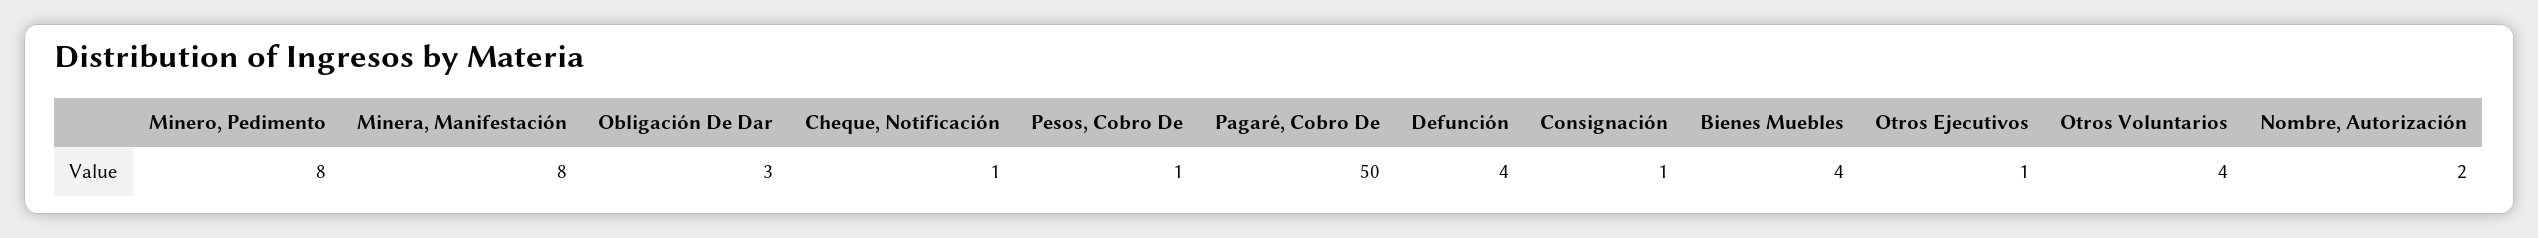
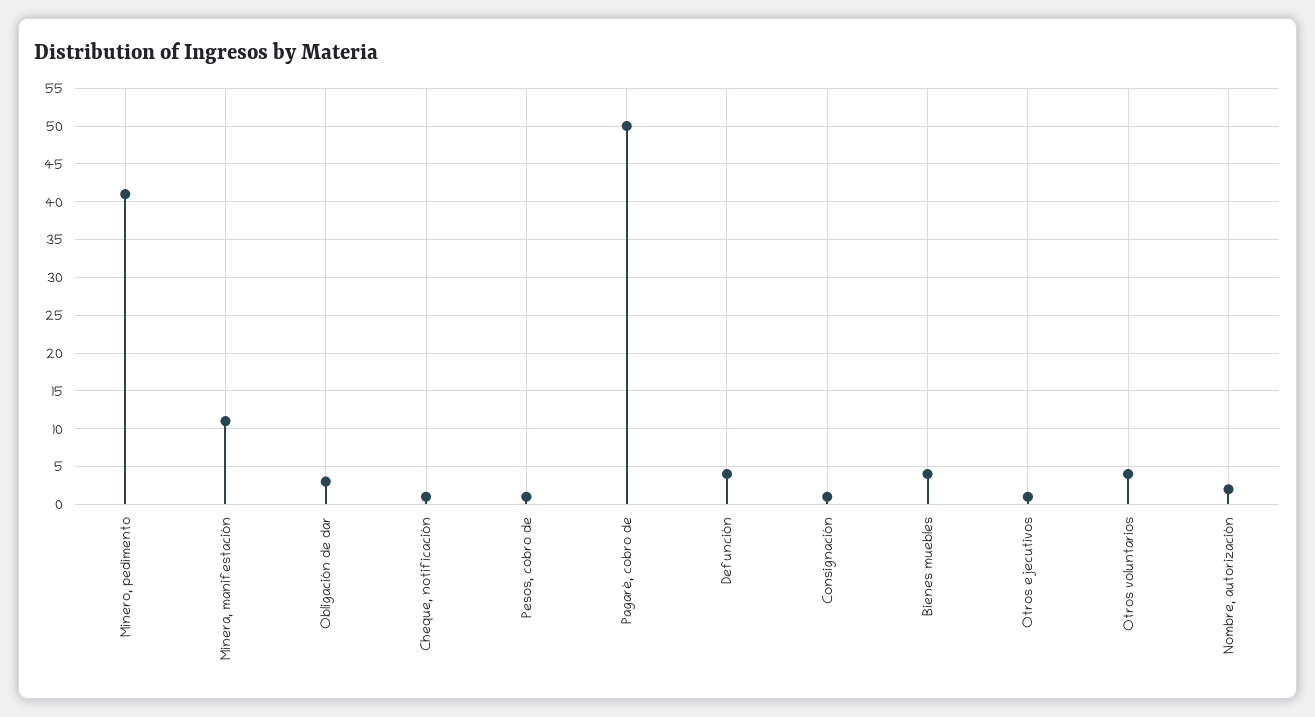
  {
-   "Minero, Pedimento": 8,
+   "Minero, Pedimento": 41,
-   "Minera, Manifestación": 8,
+   "Minera, Manifestación": 11,
    "Obligación De Dar": 3,
    "Cheque, Notificación": 1,
    "Pesos, Cobro De": 1,
    "Pagaré, Cobro De": 50,
    "Defunción": 4,
    "Consignación": 1,
    "Bienes Muebles": 4,
    "Otros Ejecutivos": 1,
    "Otros Voluntarios": 4,
    "Nombre, Autorización": 2
  }

